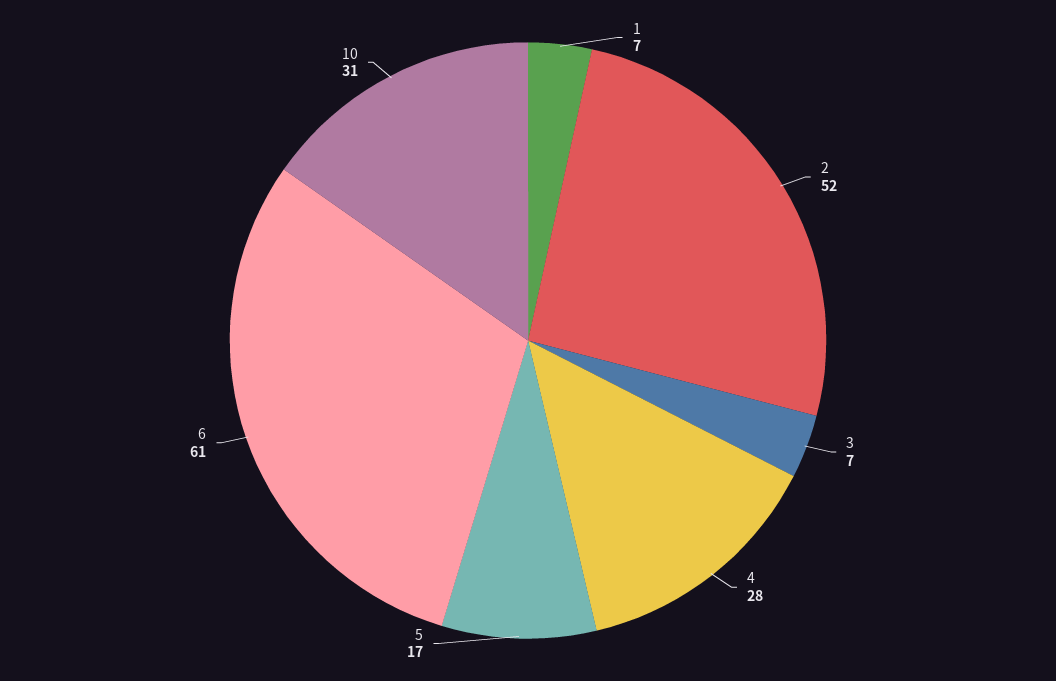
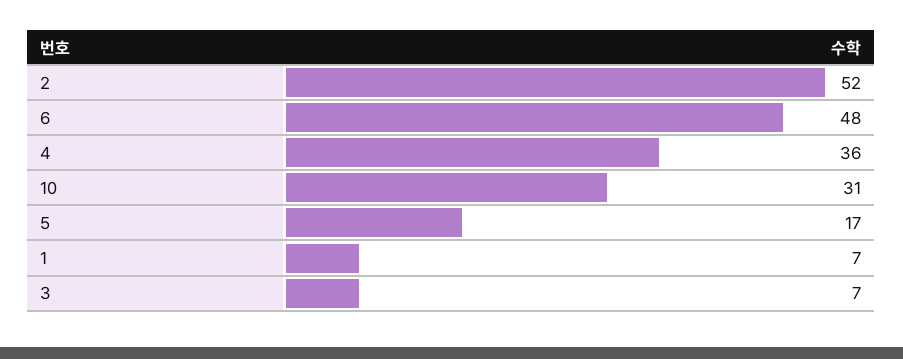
  {
    "1": 7,
    "2": 52,
    "3": 7,
-   "4": 28,
+   "4": 36,
    "5": 17,
-   "6": 61,
+   "6": 48,
    "10": 31
  }

